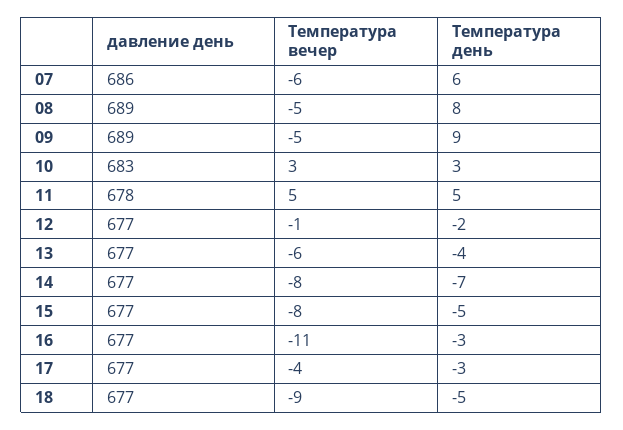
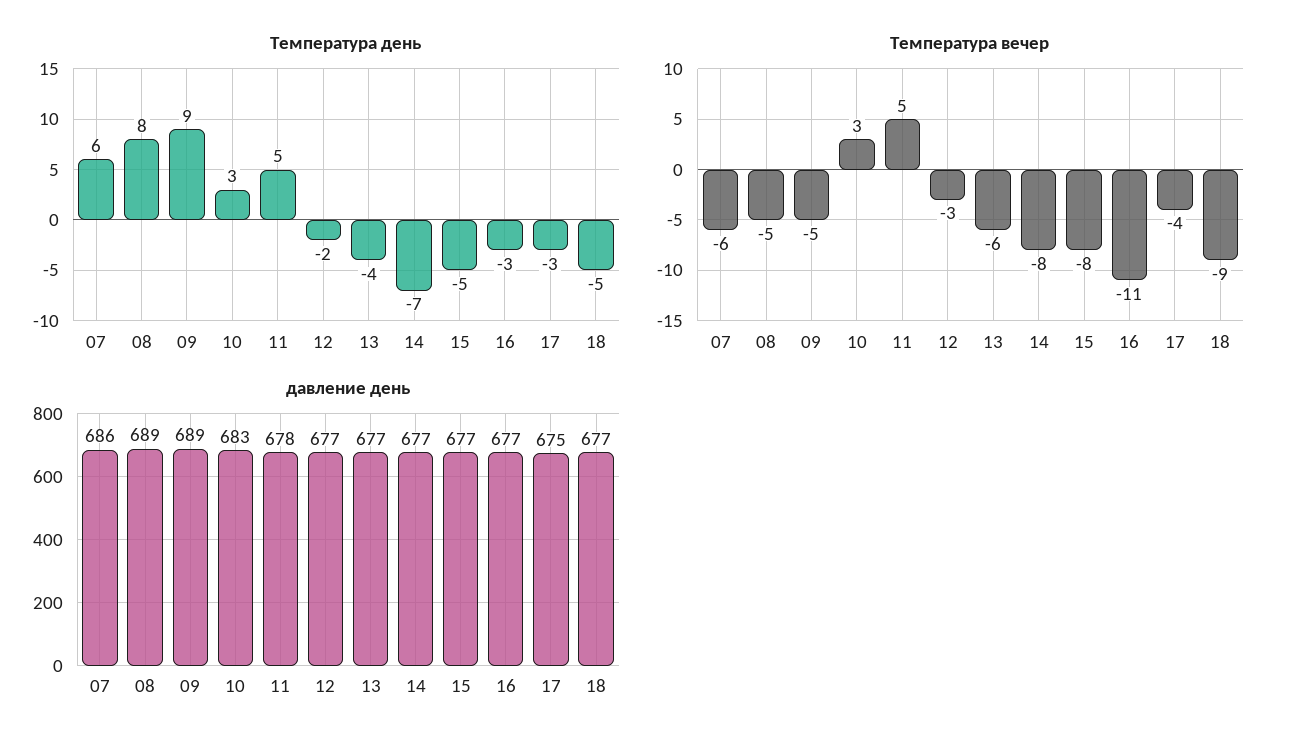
  {
    "давление день": {
      "07": 686,
      "08": 689,
      "09": 689,
      "10": 683,
      "11": 678,
      "12": 677,
      "13": 677,
      "14": 677,
      "15": 677,
      "16": 677,
-     "17": 677,
+     "17": 675,
      "18": 677
    },
    "Температура вечер": {
      "07": -6,
      "08": -5,
      "09": -5,
      "10": 3,
      "11": 5,
-     "12": -1,
+     "12": -3,
      "13": -6,
      "14": -8,
      "15": -8,
      "16": -11,
      "17": -4,
      "18": -9
    },
    "Температура день": {
      "07": 6,
      "08": 8,
      "09": 9,
      "10": 3,
      "11": 5,
      "12": -2,
      "13": -4,
      "14": -7,
      "15": -5,
      "16": -3,
      "17": -3,
      "18": -5
    }
  }

